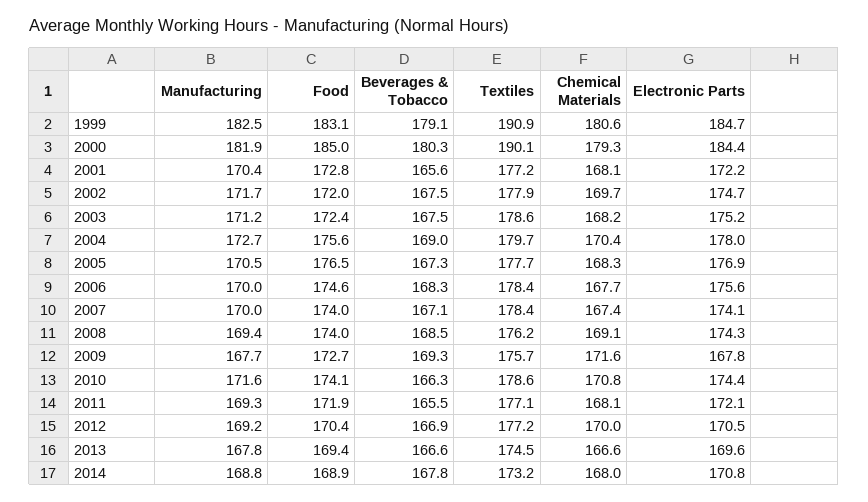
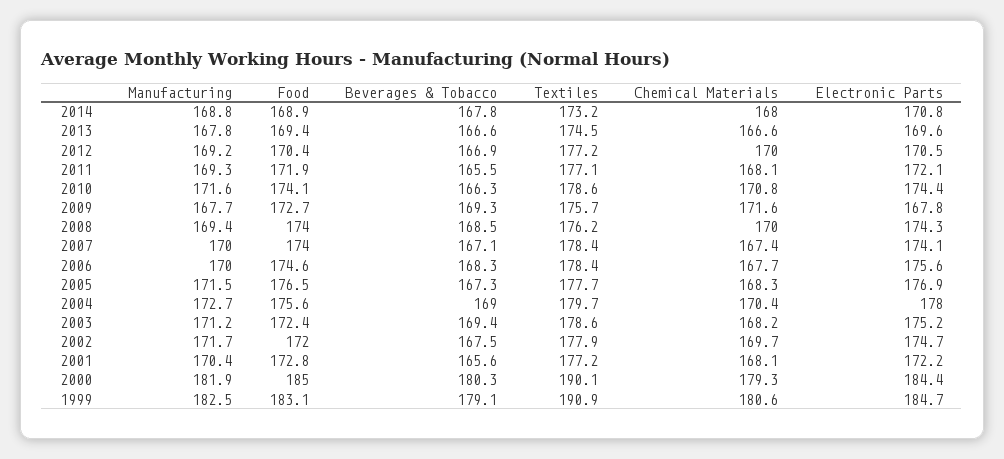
  {
    "Manufacturing": {
      "1999": 182.5,
      "2000": 181.9,
      "2001": 170.4,
      "2002": 171.7,
      "2003": 171.2,
      "2004": 172.7,
-     "2005": 170.5,
+     "2005": 171.5,
      "2006": 170,
      "2007": 170,
      "2008": 169.4,
      "2009": 167.7,
      "2010": 171.6,
      "2011": 169.3,
      "2012": 169.2,
      "2013": 167.8,
      "2014": 168.8
    },
    "Food": {
      "1999": 183.1,
      "2000": 185,
      "2001": 172.8,
      "2002": 172,
      "2003": 172.4,
      "2004": 175.6,
      "2005": 176.5,
      "2006": 174.6,
      "2007": 174,
      "2008": 174,
      "2009": 172.7,
      "2010": 174.1,
      "2011": 171.9,
      "2012": 170.4,
      "2013": 169.4,
      "2014": 168.9
    },
    "Beverages & Tobacco": {
      "1999": 179.1,
      "2000": 180.3,
      "2001": 165.6,
      "2002": 167.5,
-     "2003": 167.5,
+     "2003": 169.4,
      "2004": 169,
      "2005": 167.3,
      "2006": 168.3,
      "2007": 167.1,
      "2008": 168.5,
      "2009": 169.3,
      "2010": 166.3,
      "2011": 165.5,
      "2012": 166.9,
      "2013": 166.6,
      "2014": 167.8
    },
    "Textiles": {
      "1999": 190.9,
      "2000": 190.1,
      "2001": 177.2,
      "2002": 177.9,
      "2003": 178.6,
      "2004": 179.7,
      "2005": 177.7,
      "2006": 178.4,
      "2007": 178.4,
      "2008": 176.2,
      "2009": 175.7,
      "2010": 178.6,
      "2011": 177.1,
      "2012": 177.2,
      "2013": 174.5,
      "2014": 173.2
    },
    "Chemical Materials": {
      "1999": 180.6,
      "2000": 179.3,
      "2001": 168.1,
      "2002": 169.7,
      "2003": 168.2,
      "2004": 170.4,
      "2005": 168.3,
      "2006": 167.7,
      "2007": 167.4,
-     "2008": 169.1,
+     "2008": 170,
      "2009": 171.6,
      "2010": 170.8,
      "2011": 168.1,
      "2012": 170,
      "2013": 166.6,
      "2014": 168
    },
    "Electronic Parts": {
      "1999": 184.7,
      "2000": 184.4,
      "2001": 172.2,
      "2002": 174.7,
      "2003": 175.2,
      "2004": 178,
      "2005": 176.9,
      "2006": 175.6,
      "2007": 174.1,
      "2008": 174.3,
      "2009": 167.8,
      "2010": 174.4,
      "2011": 172.1,
      "2012": 170.5,
      "2013": 169.6,
      "2014": 170.8
    }
  }

